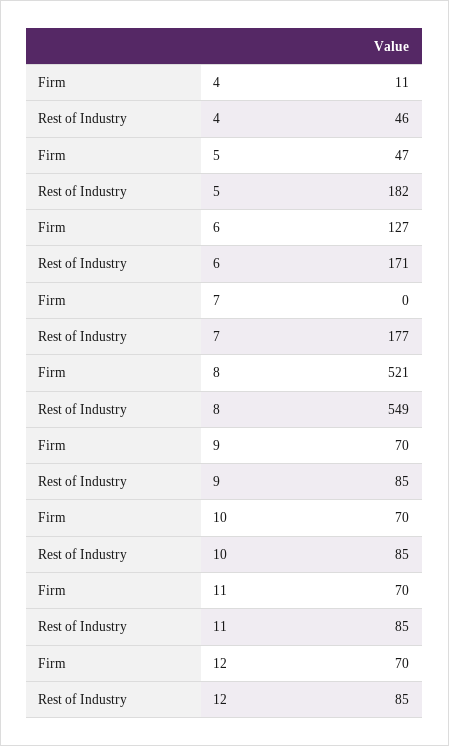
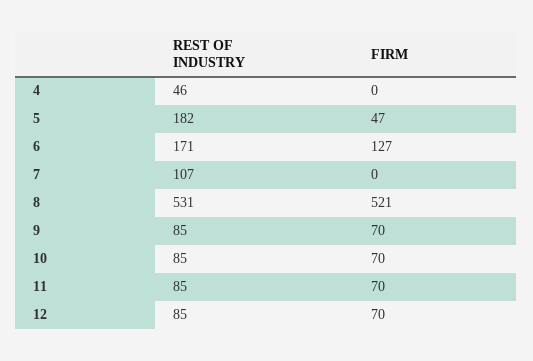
  {
    "Firm": {
-     "4": 11,
+     "4": 0,
      "5": 47,
      "6": 127,
      "7": 0,
      "8": 521,
      "9": 70,
      "10": 70,
      "11": 70,
      "12": 70
    },
    "Rest of Industry": {
      "4": 46,
      "5": 182,
      "6": 171,
-     "7": 177,
+     "7": 107,
-     "8": 549,
+     "8": 531,
      "9": 85,
      "10": 85,
      "11": 85,
      "12": 85
    }
  }

